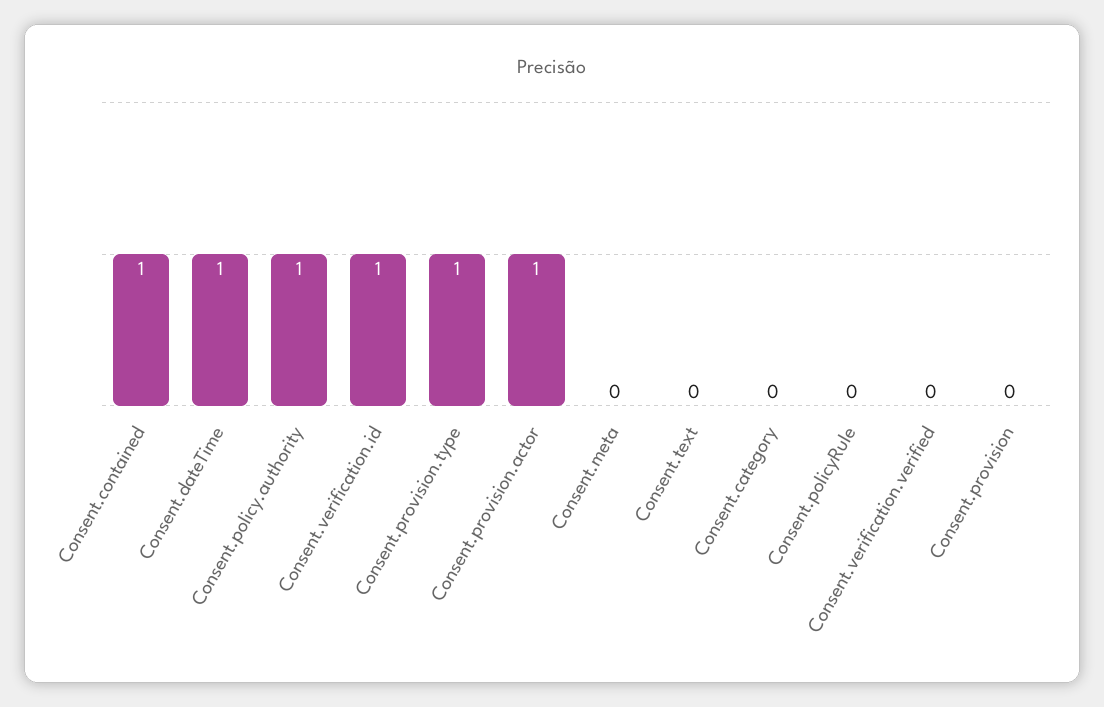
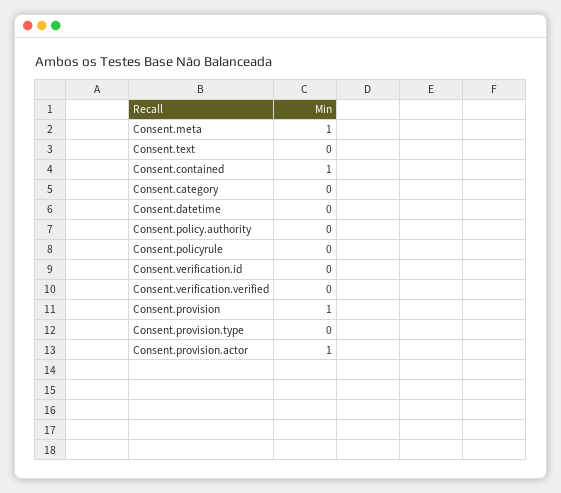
  {
    "Consent.contained": 1,
-   "Consent.dateTime": 1,
+   "Consent.dateTime": 0,
-   "Consent.policy.authority": 1,
+   "Consent.policy.authority": 0,
-   "Consent.verification.id": 1,
+   "Consent.verification.id": 0,
-   "Consent.provision.type": 1,
+   "Consent.provision.type": 0,
    "Consent.provision.actor": 1,
-   "Consent.meta": 0,
+   "Consent.meta": 1,
    "Consent.text": 0,
    "Consent.category": 0,
    "Consent.policyRule": 0,
    "Consent.verification.verified": 0,
-   "Consent.provision": 0
+   "Consent.provision": 1
  }

